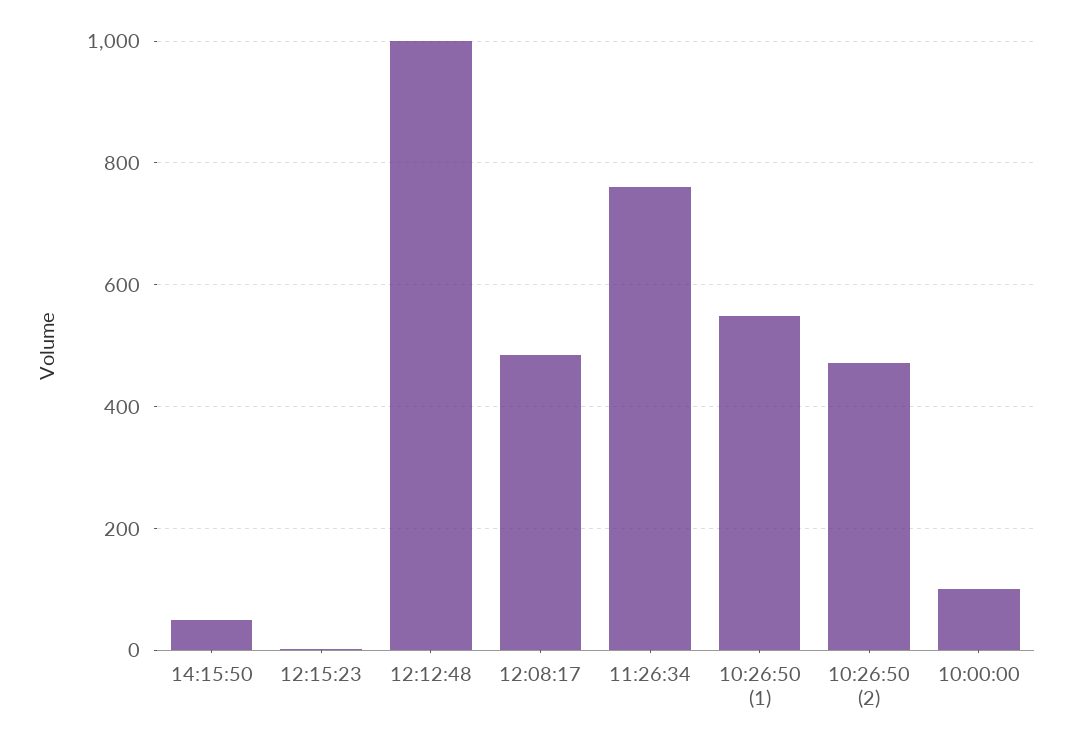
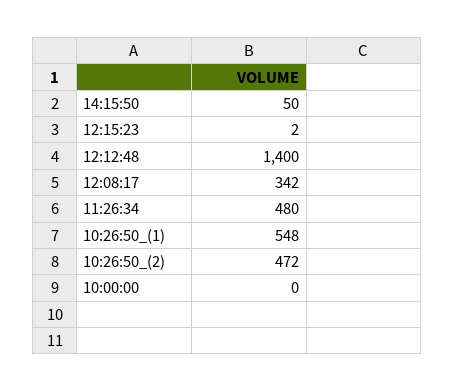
  {
    "14:15:50": 50,
    "12:15:23": 2,
-   "12:12:48": 1000,
+   "12:12:48": 1400,
-   "12:08:17": 480,
+   "12:08:17": 342,
-   "11:26:34": 760,
+   "11:26:34": 480,
    "10:26:50 (1)": 548,
    "10:26:50 (2)": 472,
-   "10:00:00": 100
+   "10:00:00": 0
  }

